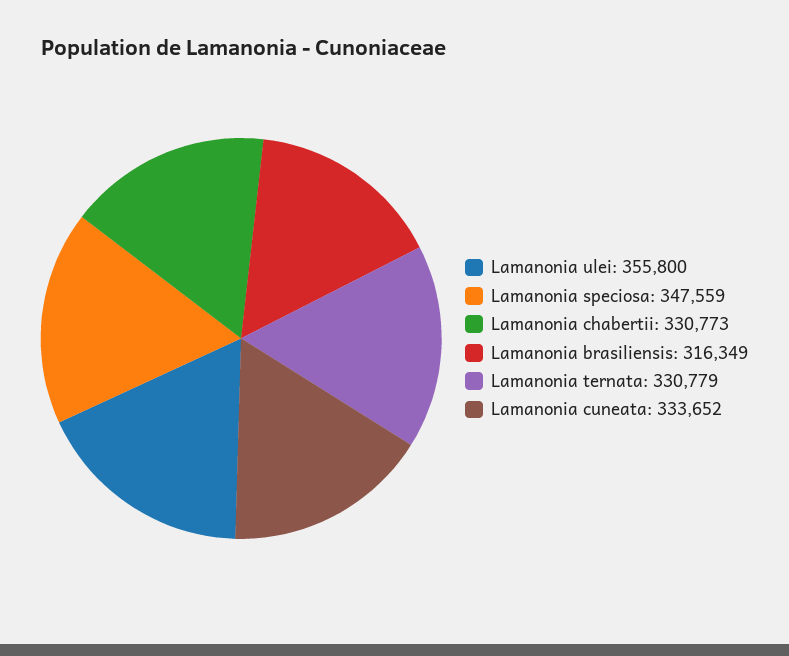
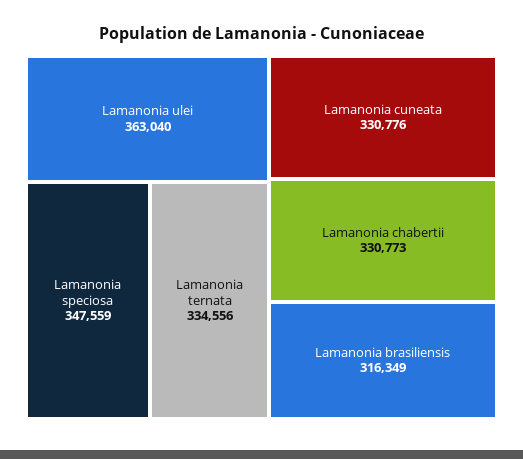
  {
-   "Lamanonia ulei": 355800,
+   "Lamanonia ulei": 363040,
    "Lamanonia speciosa": 347559,
    "Lamanonia chabertii": 330773,
    "Lamanonia brasiliensis": 316349,
-   "Lamanonia ternata": 330779,
+   "Lamanonia ternata": 334556,
-   "Lamanonia cuneata": 333652
+   "Lamanonia cuneata": 330776
  }

